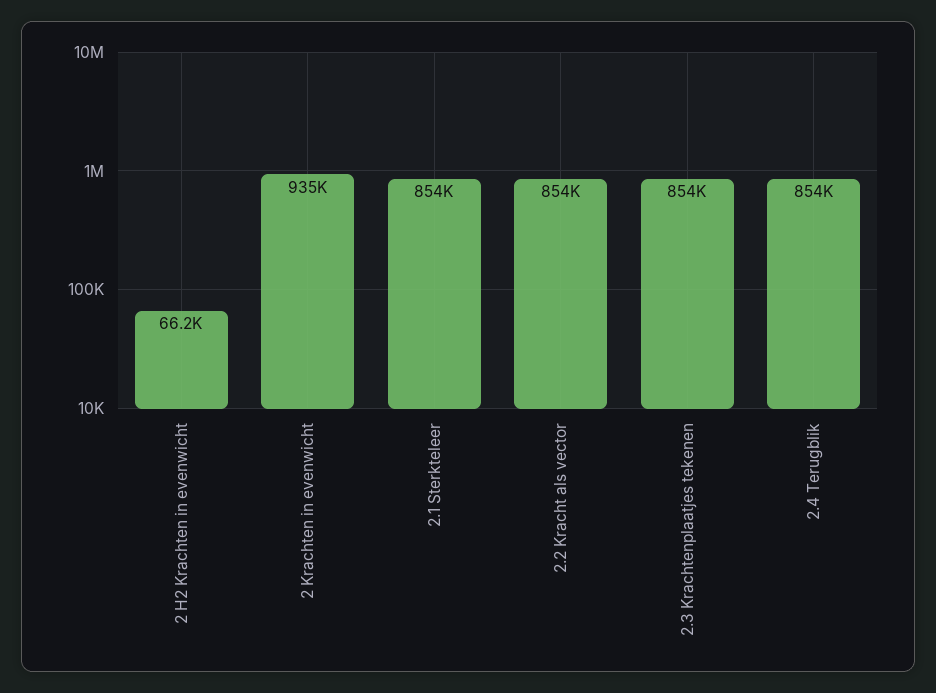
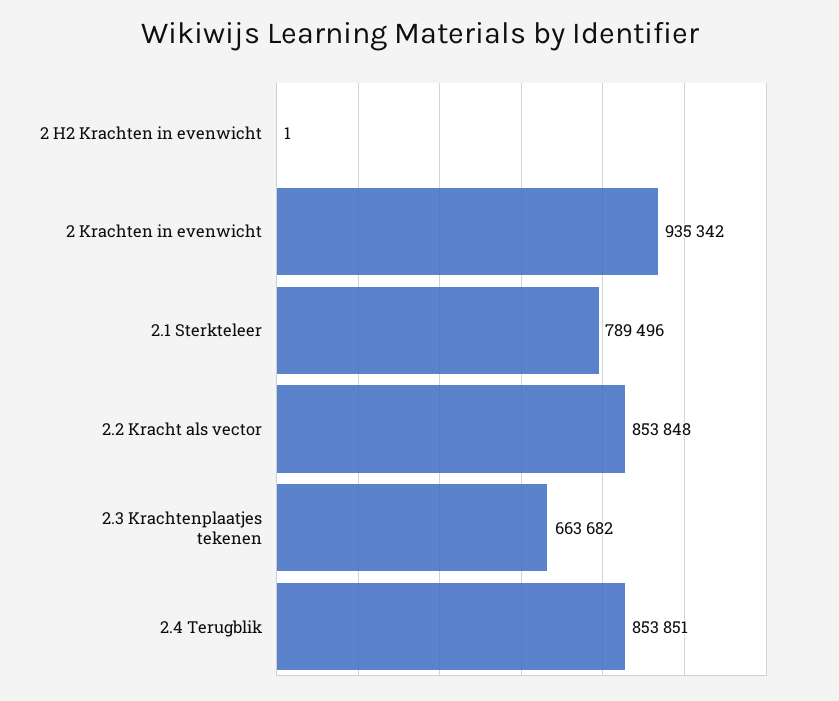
  {
-   "2 H2 Krachten in evenwicht": 66200,
+   "2 H2 Krachten in evenwicht": 1,
    "2 Krachten in evenwicht": 935342,
-   "2.1 Sterkteleer": 854000,
+   "2.1 Sterkteleer": 789496,
    "2.2 Kracht als vector": 853848,
-   "2.3 Krachtenplaatjes tekenen": 854000,
+   "2.3 Krachtenplaatjes tekenen": 663682,
    "2.4 Terugblik": 853851
  }

